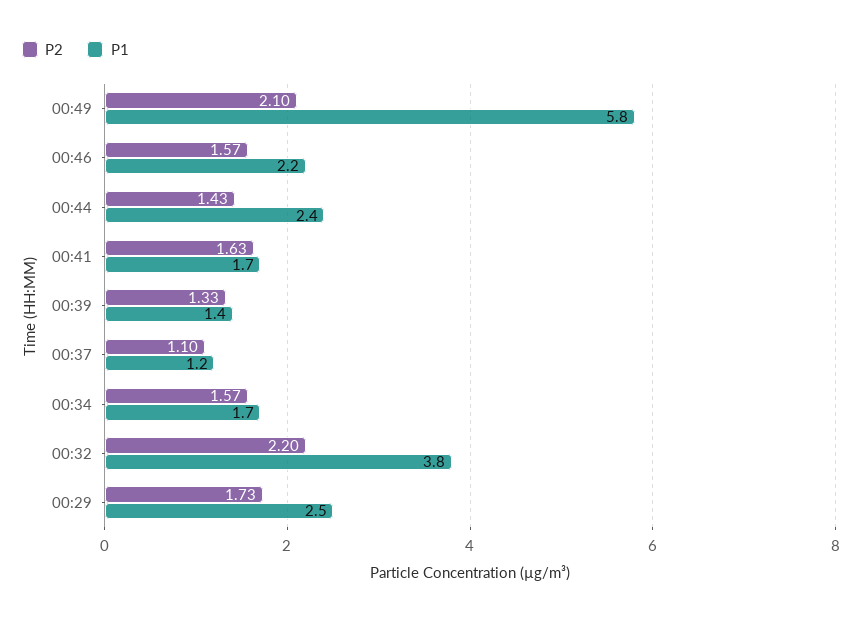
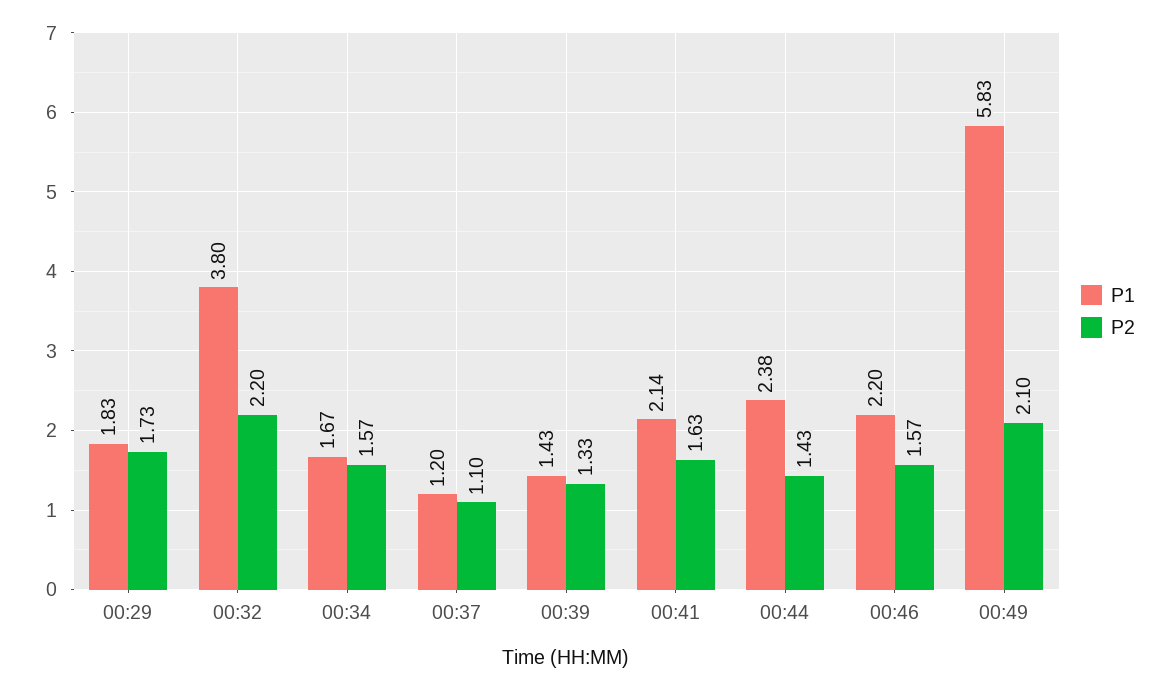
  {
    "P2": {
      "00:49": 2.1,
      "00:46": 1.57,
      "00:44": 1.43,
      "00:41": 1.63,
      "00:39": 1.33,
      "00:37": 1.1,
      "00:34": 1.57,
      "00:32": 2.2,
      "00:29": 1.73
    },
    "P1": {
      "00:49": 5.83,
      "00:46": 2.2,
      "00:44": 2.38,
-     "00:41": 1.7,
+     "00:41": 2.14,
      "00:39": 1.43,
      "00:37": 1.2,
      "00:34": 1.67,
      "00:32": 3.8,
-     "00:29": 2.5
+     "00:29": 1.83
    }
  }

